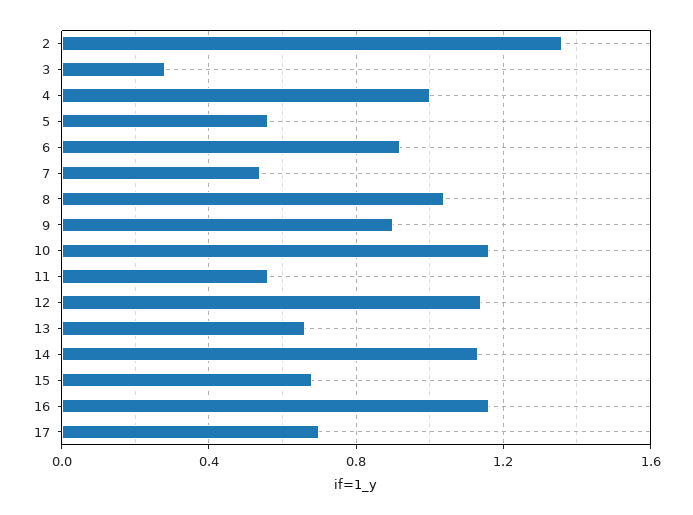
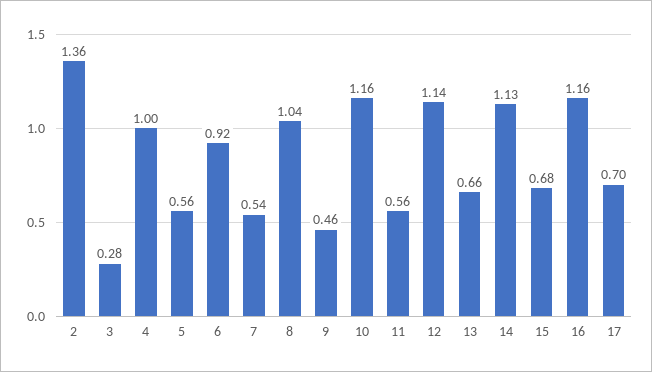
  {
    "2": 1.36,
    "3": 0.28,
    "4": 1,
    "5": 0.56,
    "6": 0.92,
    "7": 0.54,
    "8": 1.04,
-   "9": 0.9,
+   "9": 0.46,
    "10": 1.16,
    "11": 0.56,
    "12": 1.14,
    "13": 0.66,
    "14": 1.13,
    "15": 0.68,
    "16": 1.16,
    "17": 0.7
  }

